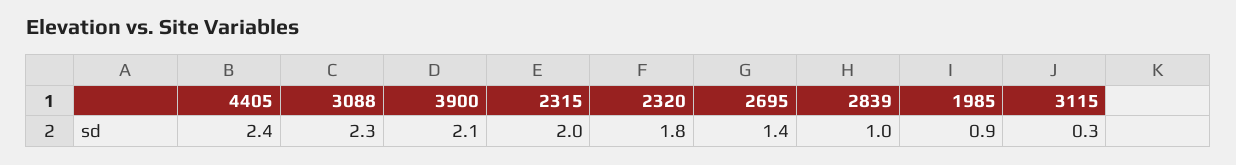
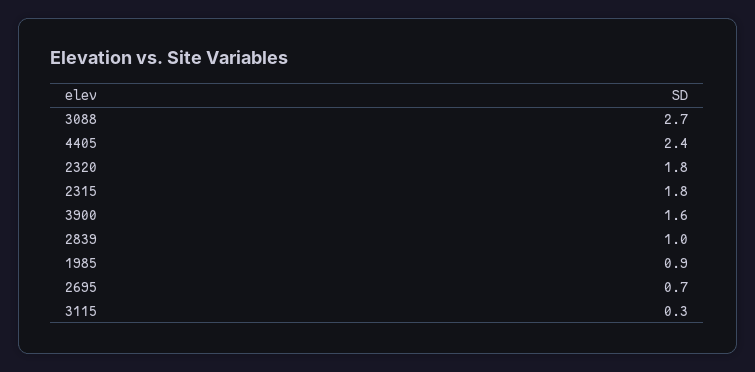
  {
    "4405": 2.4,
-   "3088": 2.3,
+   "3088": 2.7,
-   "3900": 2.1,
+   "3900": 1.6,
-   "2315": 2,
+   "2315": 1.8,
    "2320": 1.8,
-   "2695": 1.4,
+   "2695": 0.7,
    "2839": 1,
    "1985": 0.9,
    "3115": 0.3
  }

